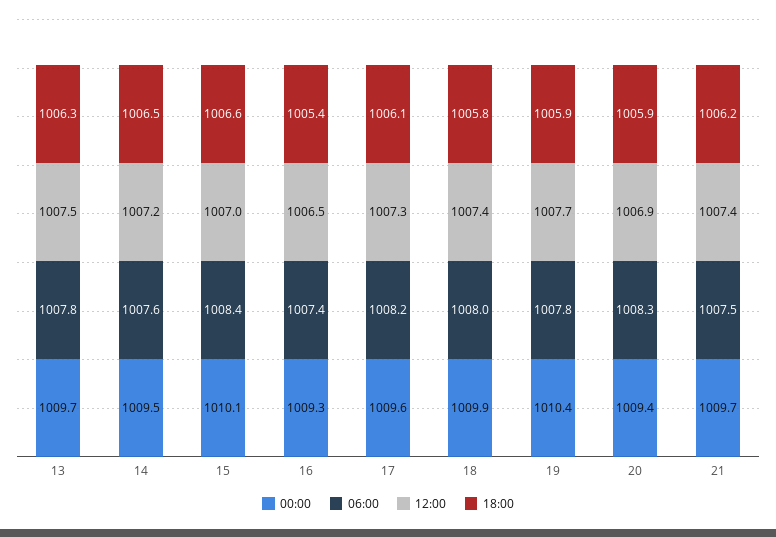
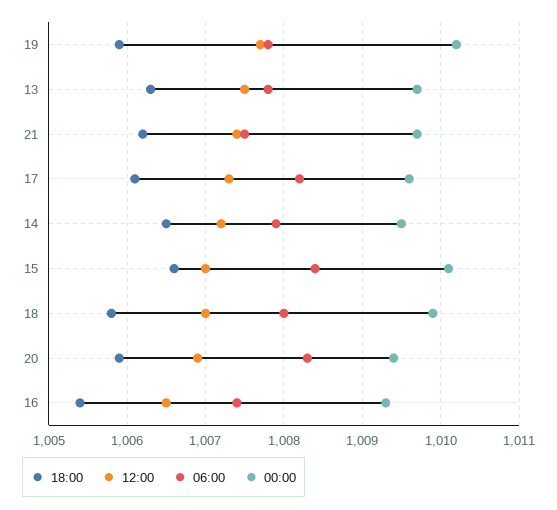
  {
    "00:00": {
      "13": 1009.7,
      "14": 1009.5,
      "15": 1010.1,
      "16": 1009.3,
      "17": 1009.6,
      "18": 1009.9,
-     "19": 1010.4,
+     "19": 1010.2,
      "20": 1009.4,
      "21": 1009.7
    },
    "06:00": {
      "13": 1007.8,
-     "14": 1007.6,
+     "14": 1007.9,
      "15": 1008.4,
      "16": 1007.4,
      "17": 1008.2,
      "18": 1008,
      "19": 1007.8,
      "20": 1008.3,
      "21": 1007.5
    },
    "12:00": {
      "13": 1007.5,
      "14": 1007.2,
      "15": 1007,
      "16": 1006.5,
      "17": 1007.3,
-     "18": 1007.4,
+     "18": 1007,
      "19": 1007.7,
      "20": 1006.9,
      "21": 1007.4
    },
    "18:00": {
      "13": 1006.3,
      "14": 1006.5,
      "15": 1006.6,
      "16": 1005.4,
      "17": 1006.1,
      "18": 1005.8,
      "19": 1005.9,
      "20": 1005.9,
      "21": 1006.2
    }
  }

